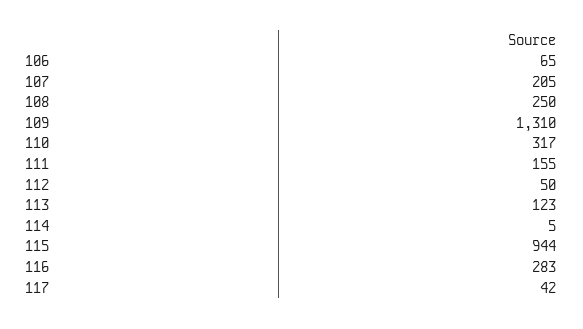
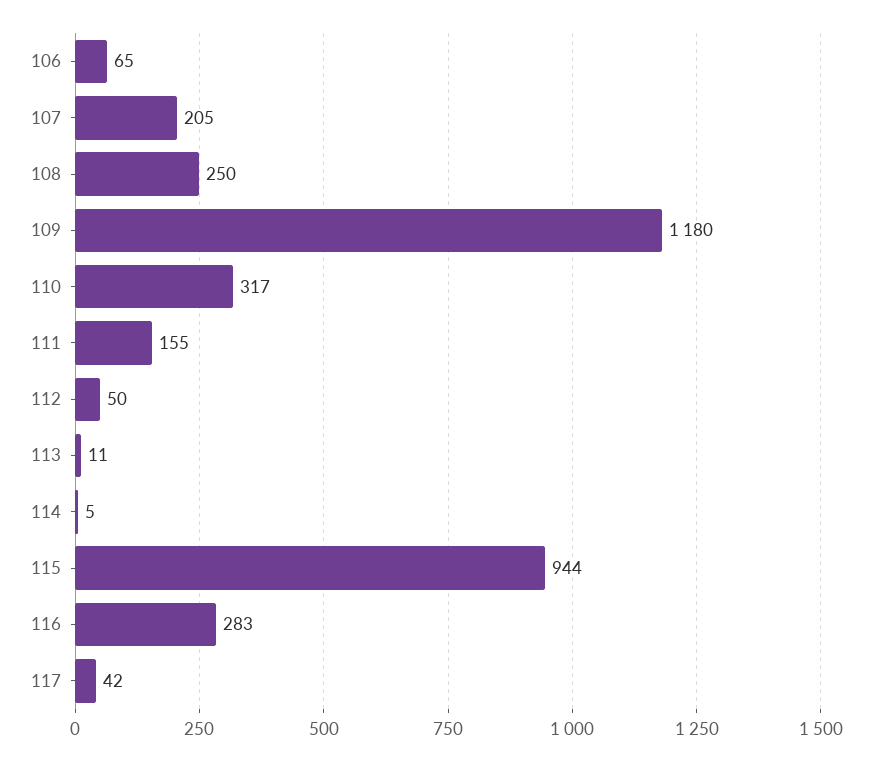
  {
    "106": 65,
    "107": 205,
    "108": 250,
-   "109": 1310,
+   "109": 1180,
    "110": 317,
    "111": 155,
    "112": 50,
-   "113": 123,
+   "113": 11,
    "114": 5,
    "115": 944,
    "116": 283,
    "117": 42
  }

